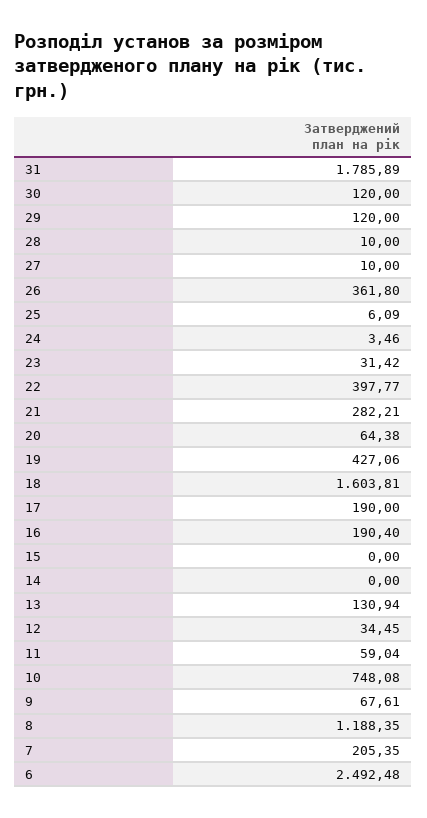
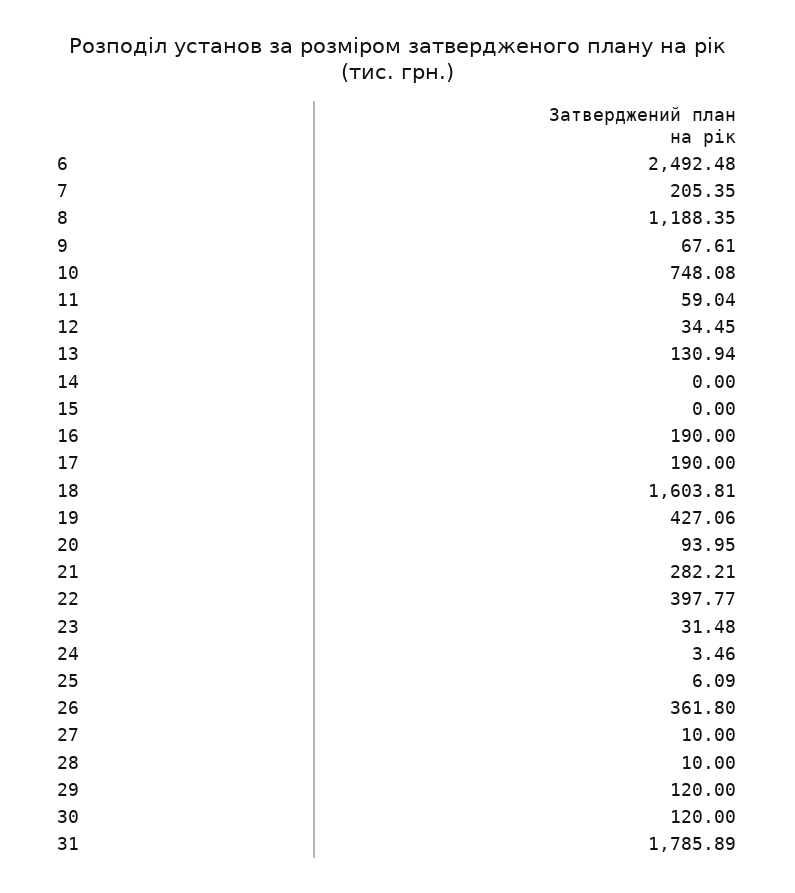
  {
    "31": 1785.89,
    "30": 120,
    "29": 120,
    "28": 10,
    "27": 10,
    "26": 361.8,
    "25": 6.09,
    "24": 3.46,
-   "23": 31.42,
+   "23": 31.48,
    "22": 397.77,
    "21": 282.21,
-   "20": 64.38,
+   "20": 93.95,
    "19": 427.06,
    "18": 1603.81,
    "17": 190,
-   "16": 190.4,
+   "16": 190,
    "15": 0,
    "14": 0,
    "13": 130.94,
    "12": 34.45,
    "11": 59.04,
    "10": 748.08,
    "9": 67.61,
    "8": 1188.35,
    "7": 205.35,
    "6": 2492.48
  }

